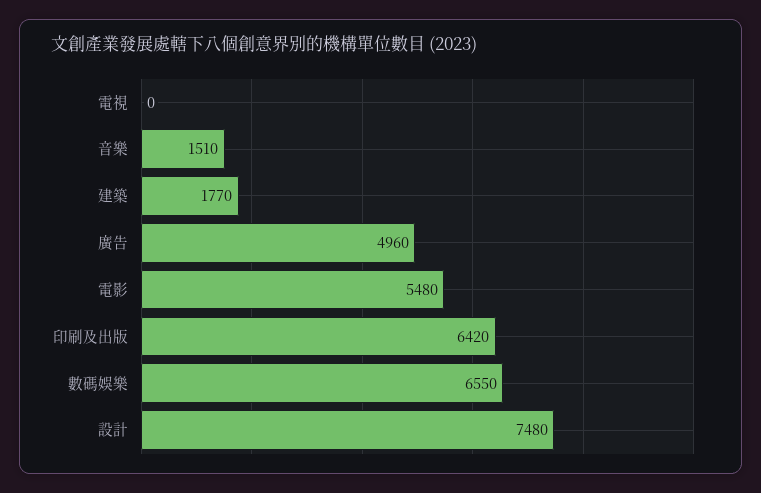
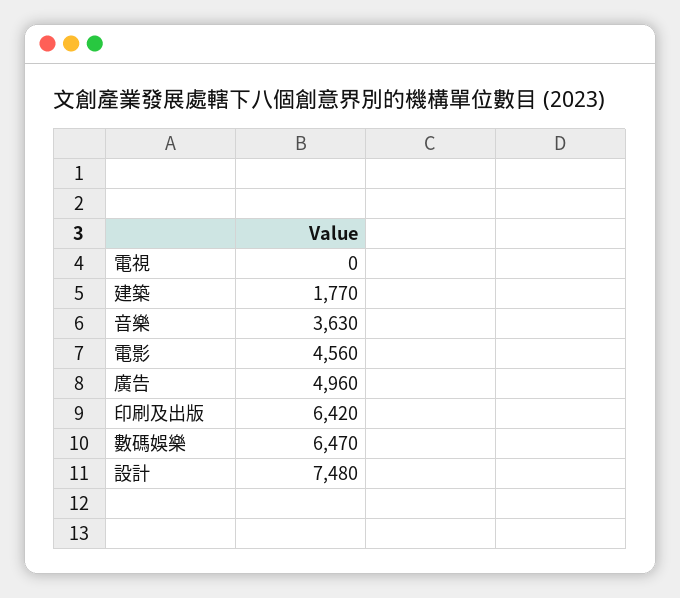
  {
    "電視": 0,
-   "音樂": 1510,
+   "音樂": 3630,
    "建築": 1770,
    "廣告": 4960,
-   "電影": 5480,
+   "電影": 4560,
    "印刷及出版": 6420,
-   "數碼娛樂": 6550,
+   "數碼娛樂": 6470,
    "設計": 7480
  }

